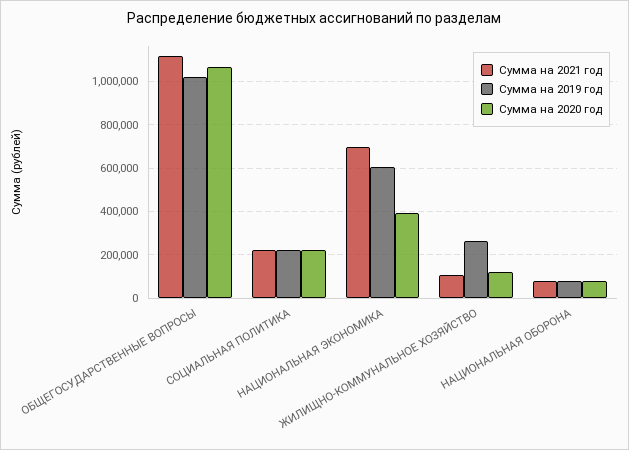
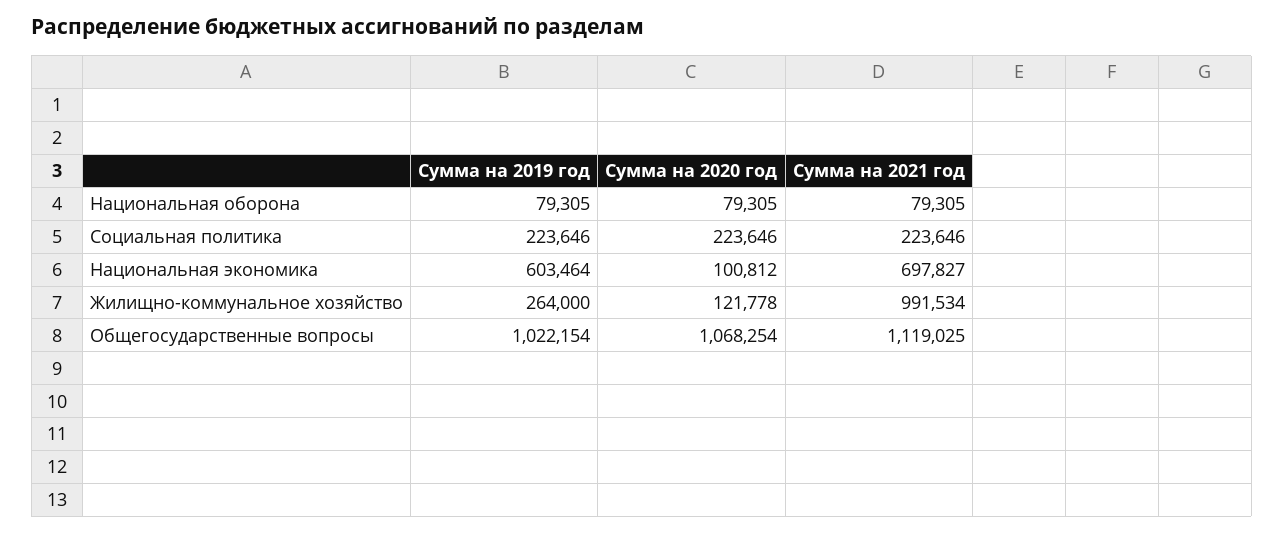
  {
    "Сумма на 2021 год": {
      "ОБЩЕГОСУДАРСТВЕННЫЕ ВОПРОСЫ": 1119025,
      "СОЦИАЛЬНАЯ ПОЛИТИКА": 223646,
      "НАЦИОНАЛЬНАЯ ЭКОНОМИКА": 697827,
-     "ЖИЛИЩНО-КОММУНАЛЬНОЕ ХОЗЯЙСТВО": 100000,
+     "ЖИЛИЩНО-КОММУНАЛЬНОЕ ХОЗЯЙСТВО": 991534,
      "НАЦИОНАЛЬНАЯ ОБОРОНА": 79305
    },
    "Сумма на 2019 год": {
      "ОБЩЕГОСУДАРСТВЕННЫЕ ВОПРОСЫ": 1022154,
      "СОЦИАЛЬНАЯ ПОЛИТИКА": 223646,
      "НАЦИОНАЛЬНАЯ ЭКОНОМИКА": 603464,
      "ЖИЛИЩНО-КОММУНАЛЬНОЕ ХОЗЯЙСТВО": 264000,
      "НАЦИОНАЛЬНАЯ ОБОРОНА": 79305
    },
    "Сумма на 2020 год": {
      "ОБЩЕГОСУДАРСТВЕННЫЕ ВОПРОСЫ": 1068254,
      "СОЦИАЛЬНАЯ ПОЛИТИКА": 223646,
-     "НАЦИОНАЛЬНАЯ ЭКОНОМИКА": 400000,
+     "НАЦИОНАЛЬНАЯ ЭКОНОМИКА": 100812,
      "ЖИЛИЩНО-КОММУНАЛЬНОЕ ХОЗЯЙСТВО": 121778,
      "НАЦИОНАЛЬНАЯ ОБОРОНА": 79305
    }
  }

